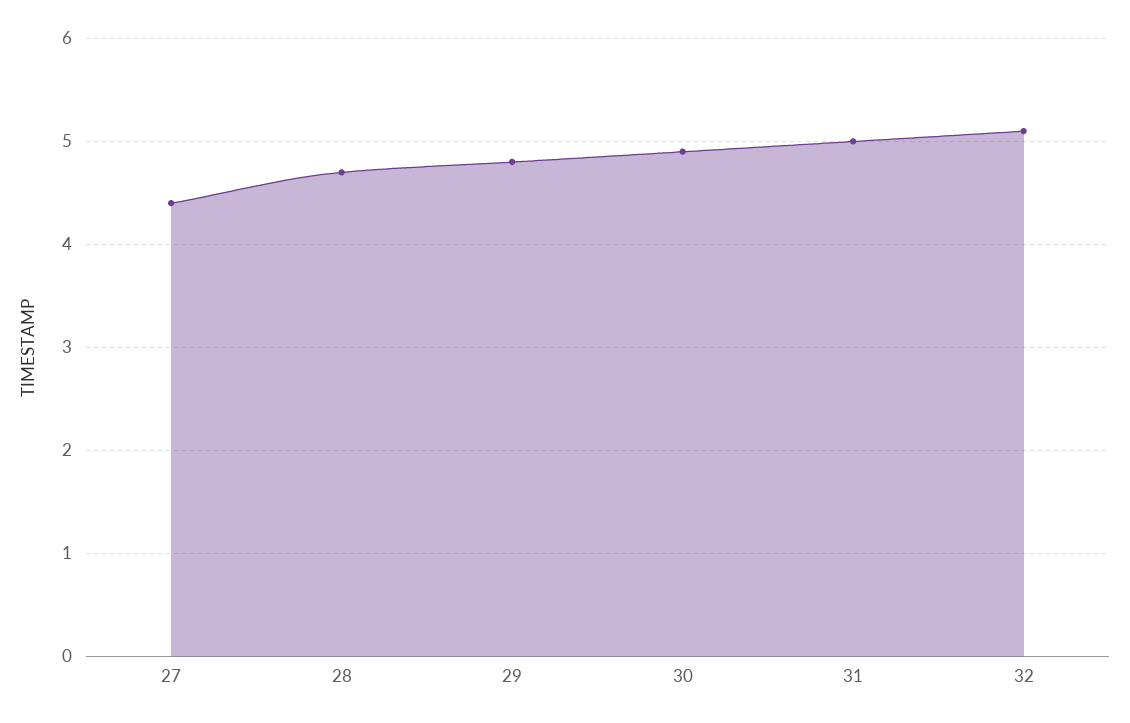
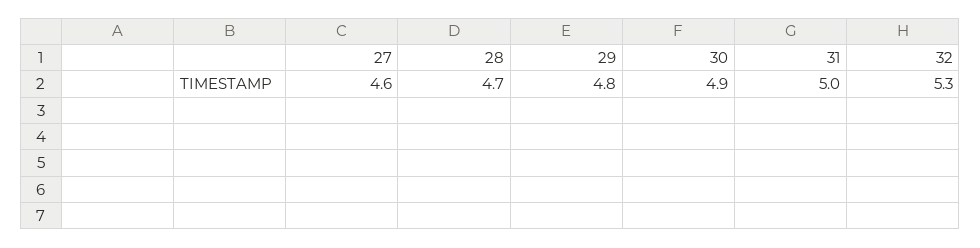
  {
-   "27": 4.4,
+   "27": 4.6,
    "28": 4.7,
    "29": 4.8,
    "30": 4.9,
    "31": 5,
-   "32": 5.1
+   "32": 5.3
  }

